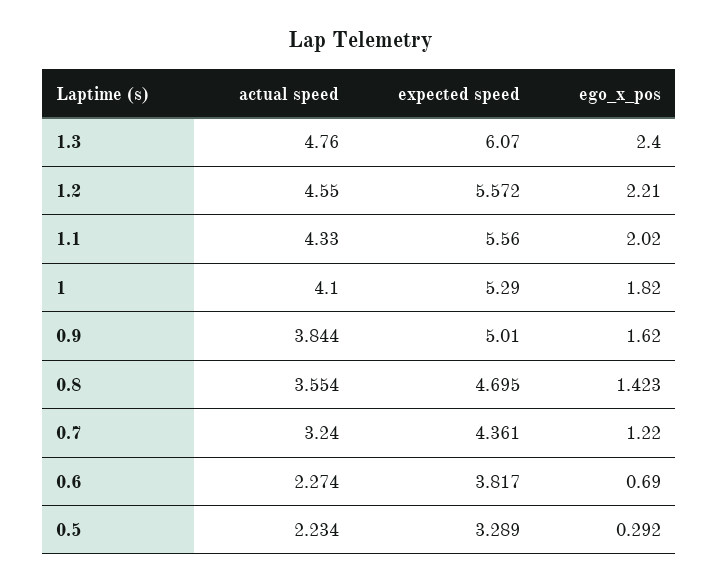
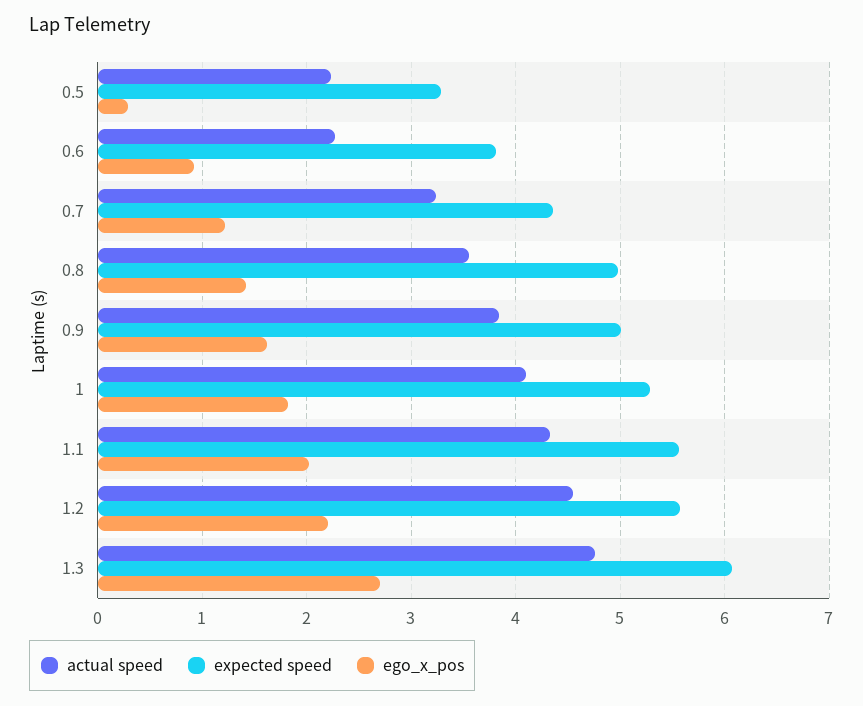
  {
    "actual speed": {
      "1.3": 4.76,
      "1.2": 4.55,
      "1.1": 4.33,
      "1": 4.1,
      "0.9": 3.844,
      "0.8": 3.554,
      "0.7": 3.24,
      "0.6": 2.274,
      "0.5": 2.234
    },
    "expected speed": {
      "1.3": 6.07,
      "1.2": 5.572,
      "1.1": 5.56,
      "1": 5.29,
      "0.9": 5.01,
-     "0.8": 4.695,
+     "0.8": 5,
      "0.7": 4.361,
      "0.6": 3.817,
      "0.5": 3.289
    },
    "ego_x_pos": {
-     "1.3": 2.4,
+     "1.3": 2.7,
      "1.2": 2.21,
      "1.1": 2.02,
      "1": 1.82,
      "0.9": 1.62,
      "0.8": 1.423,
      "0.7": 1.22,
-     "0.6": 0.69,
+     "0.6": 0.9,
      "0.5": 0.292
    }
  }

